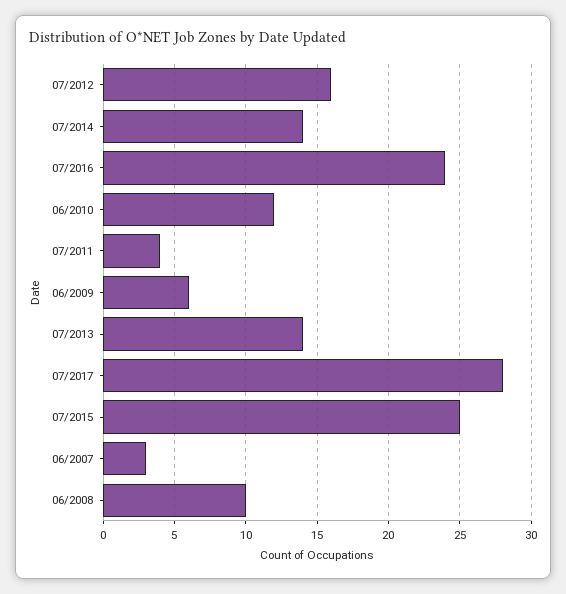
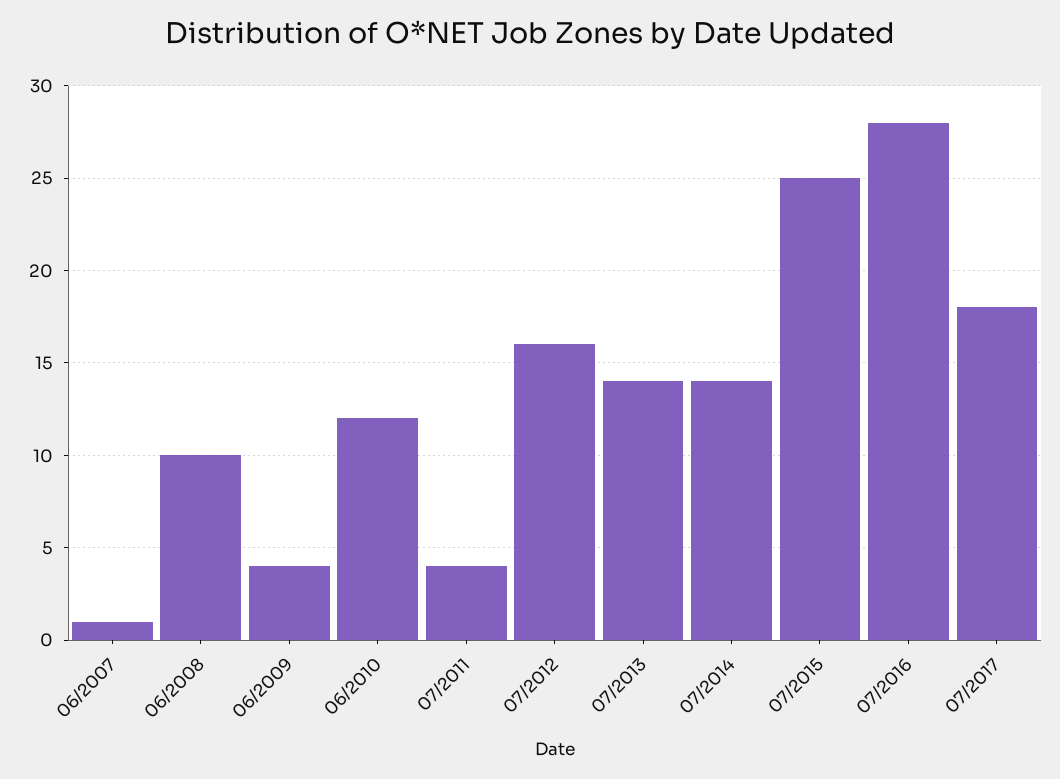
  {
    "07/2012": 16,
    "07/2014": 14,
-   "07/2016": 24,
+   "07/2016": 28,
    "06/2010": 12,
    "07/2011": 4,
-   "06/2009": 6,
+   "06/2009": 4,
    "07/2013": 14,
-   "07/2017": 28,
+   "07/2017": 18,
    "07/2015": 25,
-   "06/2007": 3,
+   "06/2007": 1,
    "06/2008": 10
  }

